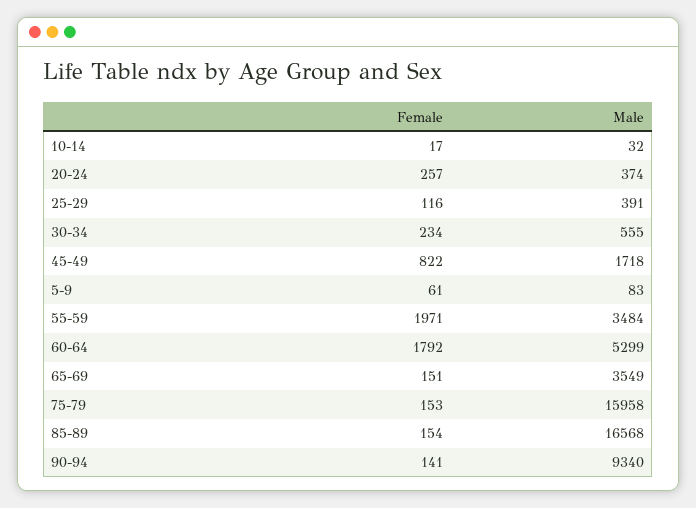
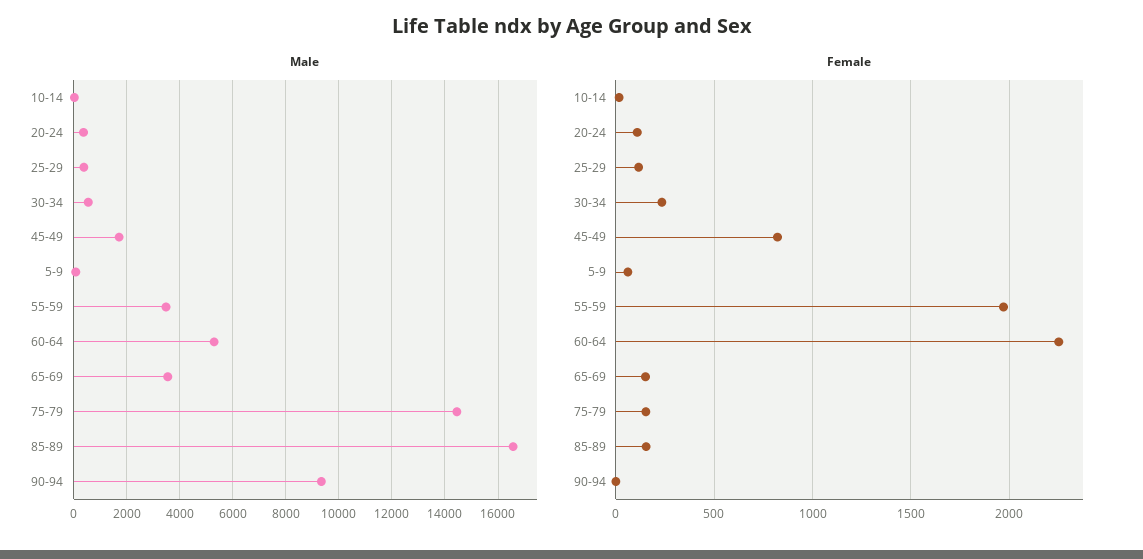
  {
    "Female": {
      "10-14": 17,
-     "20-24": 257,
+     "20-24": 100,
      "25-29": 116,
      "30-34": 234,
      "45-49": 822,
      "5-9": 61,
      "55-59": 1971,
-     "60-64": 1792,
+     "60-64": 2250,
      "65-69": 151,
      "75-79": 153,
      "85-89": 154,
-     "90-94": 141
+     "90-94": 0
    },
    "Male": {
      "10-14": 32,
      "20-24": 374,
      "25-29": 391,
      "30-34": 555,
      "45-49": 1718,
      "5-9": 83,
      "55-59": 3484,
      "60-64": 5299,
      "65-69": 3549,
-     "75-79": 15958,
+     "75-79": 14500,
      "85-89": 16568,
      "90-94": 9340
    }
  }

